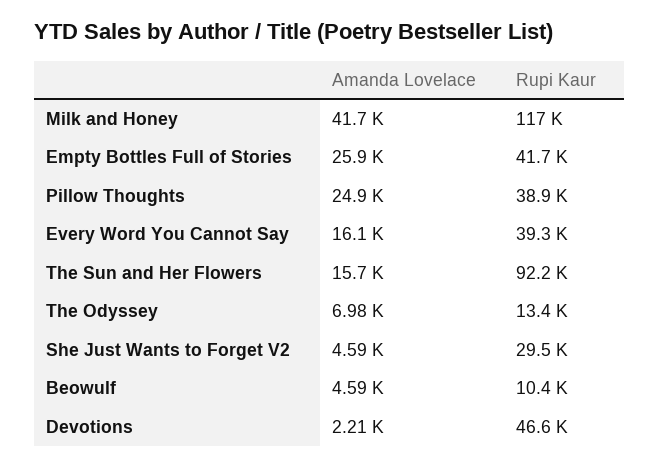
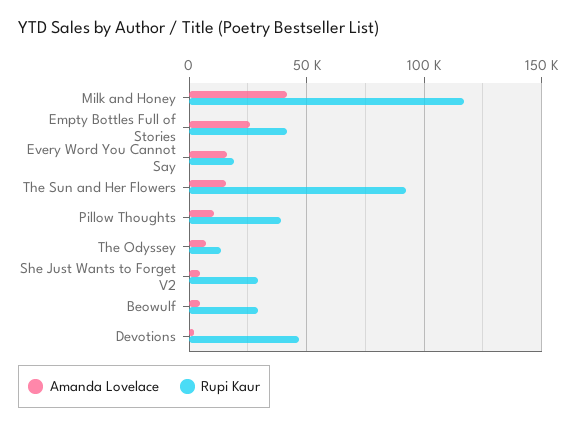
  {
    "Amanda Lovelace": {
      "Milk and Honey": 41700,
      "Empty Bottles Full of Stories": 25900,
-     "Pillow Thoughts": 24900,
+     "Pillow Thoughts": 10000,
      "Every Word You Cannot Say": 16100,
      "The Sun and Her Flowers": 15700,
      "The Odyssey": 6980,
      "She Just Wants to Forget V2": 4590,
      "Beowulf": 4590,
      "Devotions": 2210
    },
    "Rupi Kaur": {
      "Milk and Honey": 117000,
      "Empty Bottles Full of Stories": 41700,
      "Pillow Thoughts": 38900,
-     "Every Word You Cannot Say": 39300,
+     "Every Word You Cannot Say": 20000,
      "The Sun and Her Flowers": 92200,
      "The Odyssey": 13400,
      "She Just Wants to Forget V2": 29500,
-     "Beowulf": 10400,
+     "Beowulf": 30000,
      "Devotions": 46600
    }
  }

